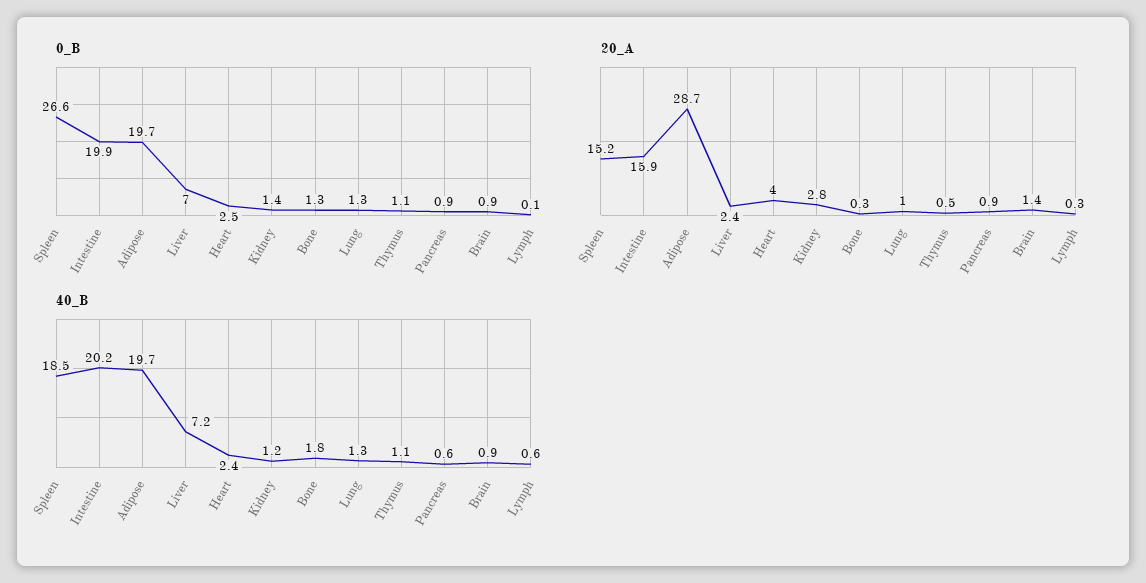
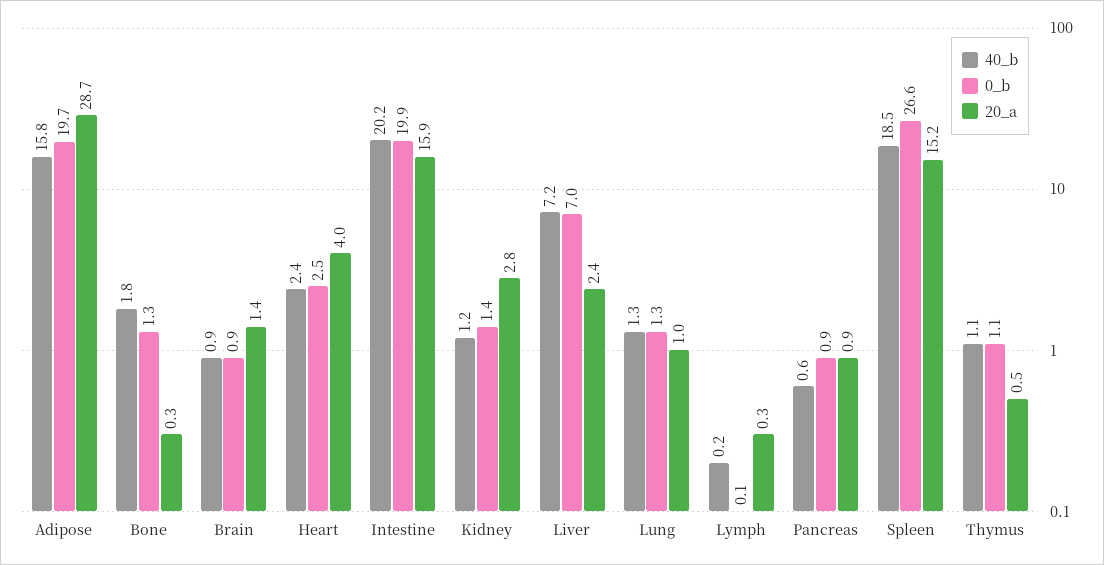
  {
    "0_B": {
      "Spleen": 26.6,
      "Intestine": 19.9,
      "Adipose": 19.7,
      "Liver": 7,
      "Heart": 2.5,
      "Kidney": 1.4,
      "Bone": 1.3,
      "Lung": 1.3,
      "Thymus": 1.1,
      "Pancreas": 0.9,
      "Brain": 0.9,
      "Lymph": 0.1
    },
    "20_A": {
      "Spleen": 15.2,
      "Intestine": 15.9,
      "Adipose": 28.7,
      "Liver": 2.4,
      "Heart": 4,
      "Kidney": 2.8,
      "Bone": 0.3,
      "Lung": 1,
      "Thymus": 0.5,
      "Pancreas": 0.9,
      "Brain": 1.4,
      "Lymph": 0.3
    },
    "40_B": {
      "Spleen": 18.5,
      "Intestine": 20.2,
-     "Adipose": 19.7,
+     "Adipose": 15.8,
      "Liver": 7.2,
      "Heart": 2.4,
      "Kidney": 1.2,
      "Bone": 1.8,
      "Lung": 1.3,
      "Thymus": 1.1,
      "Pancreas": 0.6,
      "Brain": 0.9,
-     "Lymph": 0.6
+     "Lymph": 0.2
    }
  }

